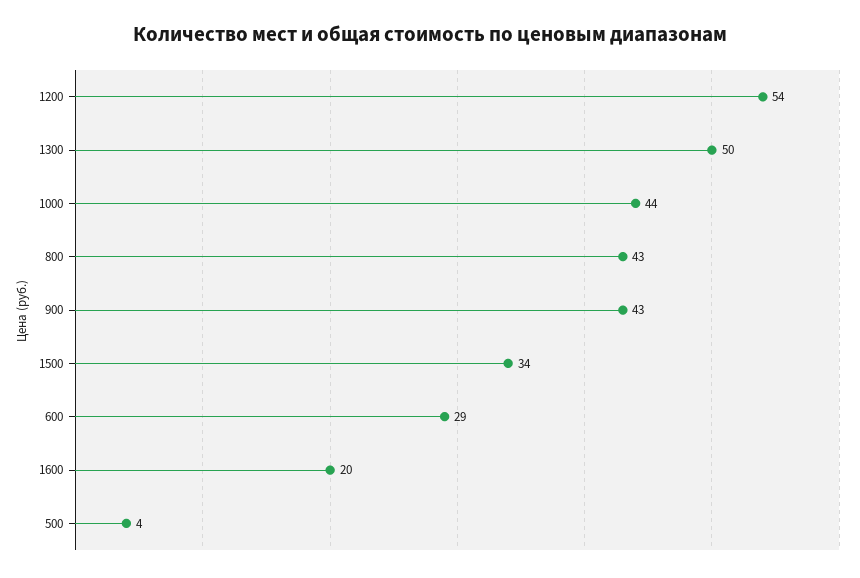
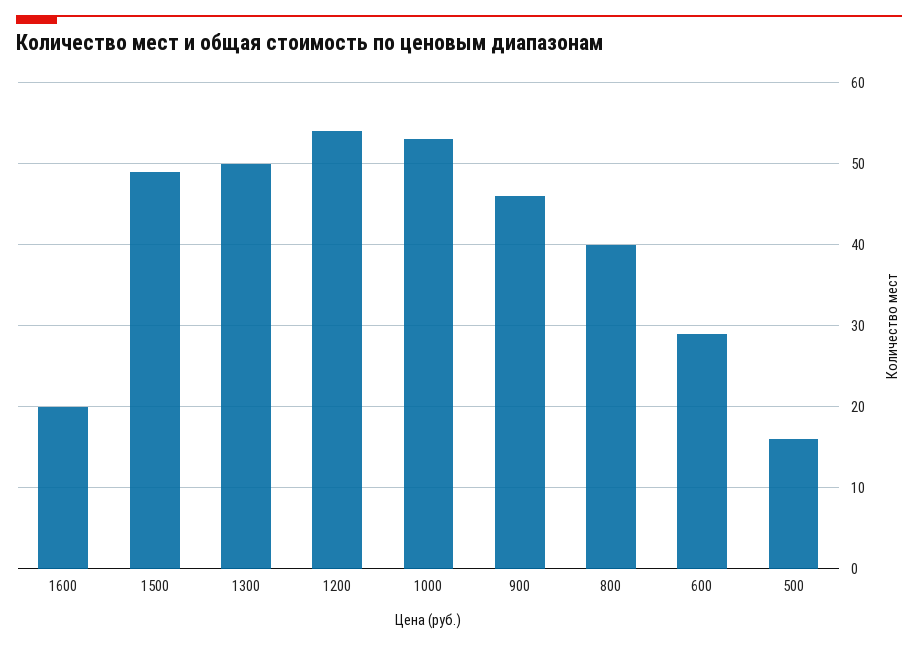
  {
    "1200": 54,
    "1300": 50,
-   "1000": 44,
+   "1000": 53,
-   "800": 43,
+   "800": 40,
-   "900": 43,
+   "900": 46,
-   "1500": 34,
+   "1500": 49,
    "600": 29,
    "1600": 20,
-   "500": 4
+   "500": 16
  }

